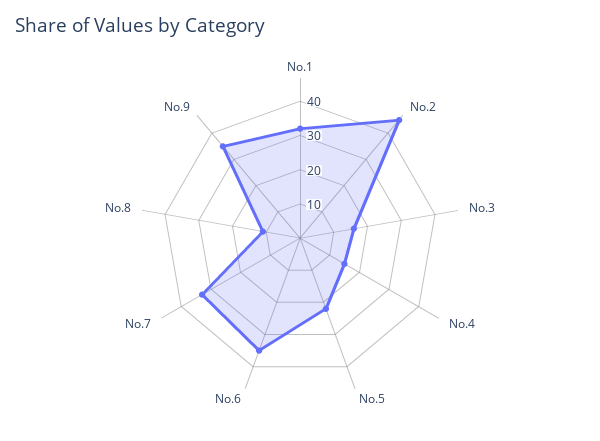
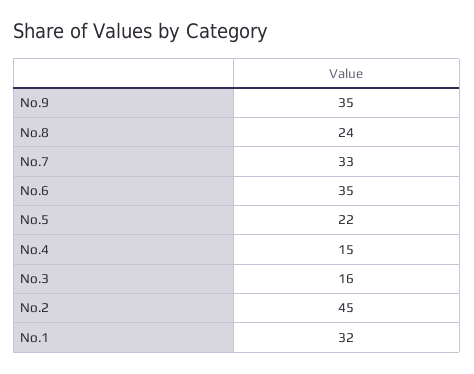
  {
    "No.1": 32,
    "No.2": 45,
    "No.3": 16,
    "No.4": 15,
    "No.5": 22,
    "No.6": 35,
    "No.7": 33,
-   "No.8": 10,
+   "No.8": 24,
    "No.9": 35
  }

